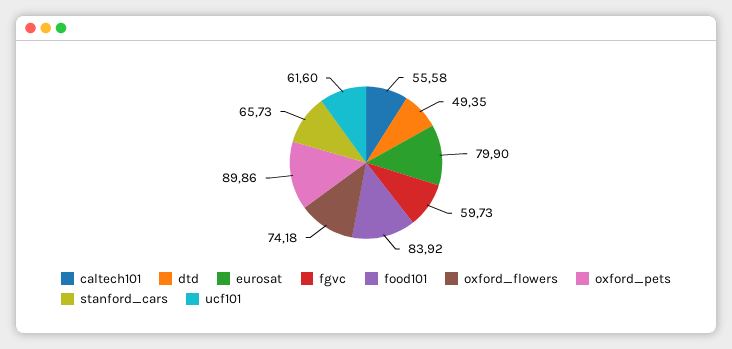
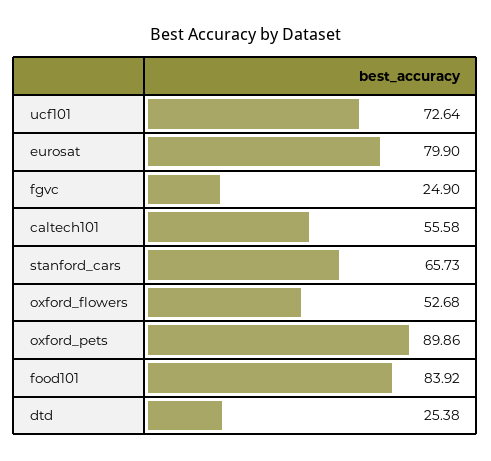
  {
    "caltech101": 55.58,
-   "dtd": 49.35,
+   "dtd": 25.38,
    "eurosat": 79.9,
-   "fgvc": 59.73,
+   "fgvc": 24.9,
    "food101": 83.92,
-   "oxford_flowers": 74.18,
+   "oxford_flowers": 52.68,
    "oxford_pets": 89.86,
    "stanford_cars": 65.73,
-   "ucf101": 61.6
+   "ucf101": 72.64
  }

